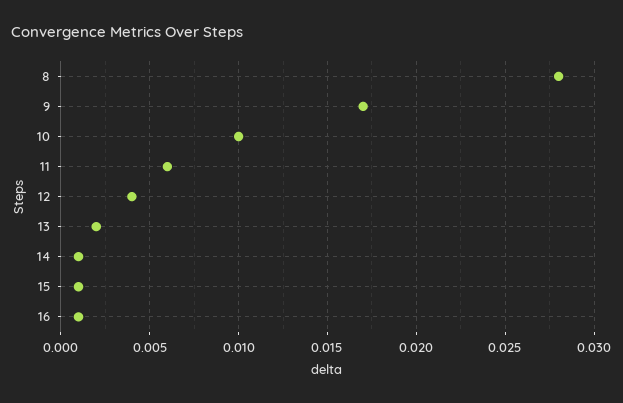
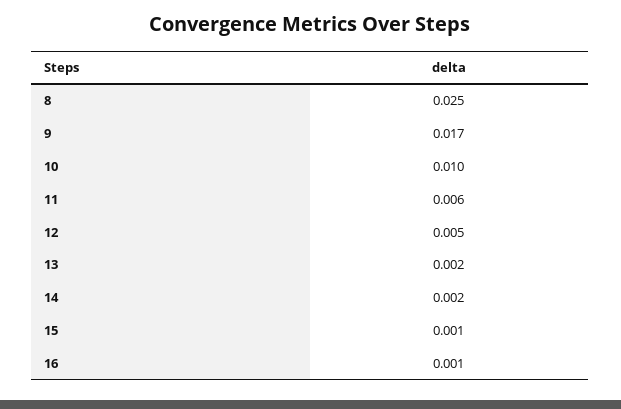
  {
-   "8": 0.028,
+   "8": 0.025,
    "9": 0.017,
    "10": 0.01,
    "11": 0.006,
-   "12": 0.004,
+   "12": 0.005,
    "13": 0.002,
-   "14": 0.001,
+   "14": 0.002,
    "15": 0.001,
    "16": 0.001
  }

